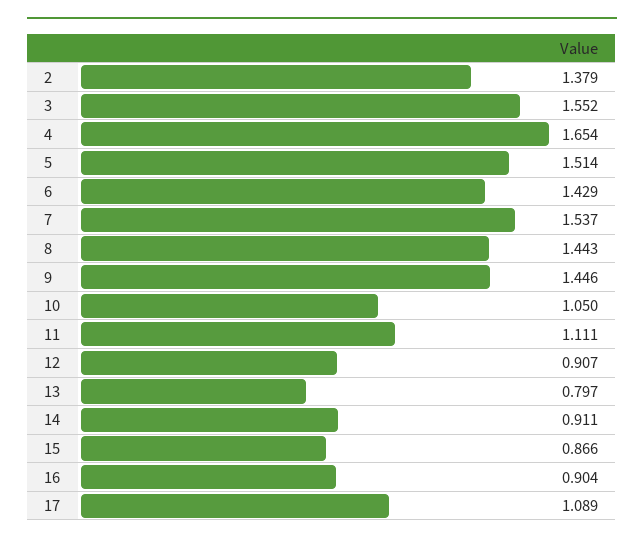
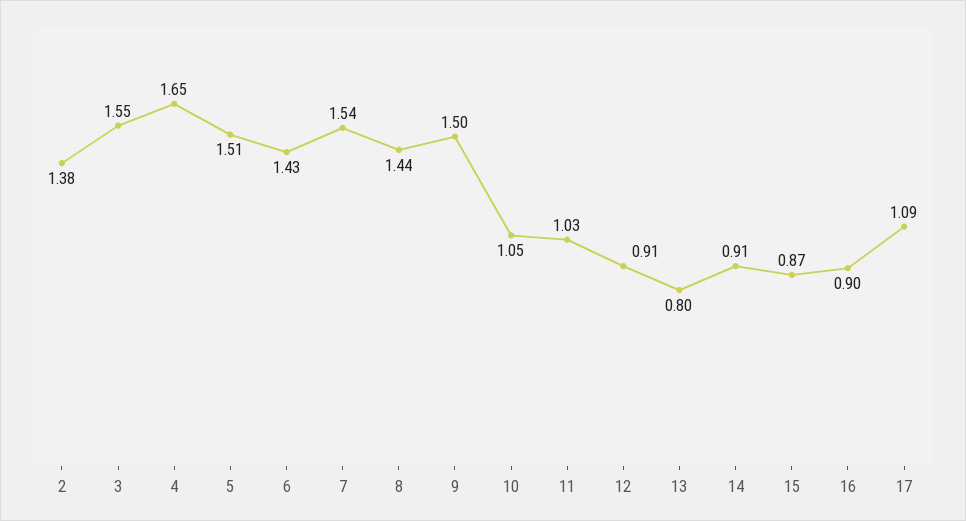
  {
    "2": 1.379,
    "3": 1.552,
    "4": 1.654,
    "5": 1.514,
    "6": 1.429,
    "7": 1.537,
    "8": 1.443,
-   "9": 1.446,
+   "9": 1.5,
    "10": 1.05,
-   "11": 1.111,
+   "11": 1.03,
    "12": 0.907,
    "13": 0.797,
    "14": 0.911,
    "15": 0.866,
    "16": 0.904,
    "17": 1.089
  }

